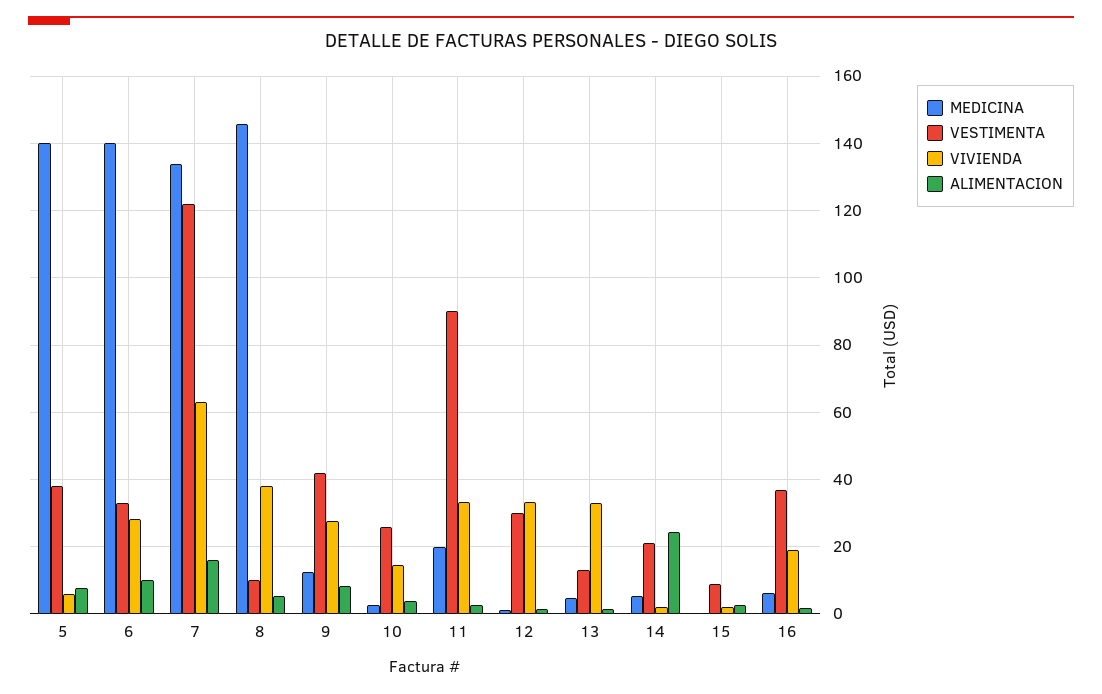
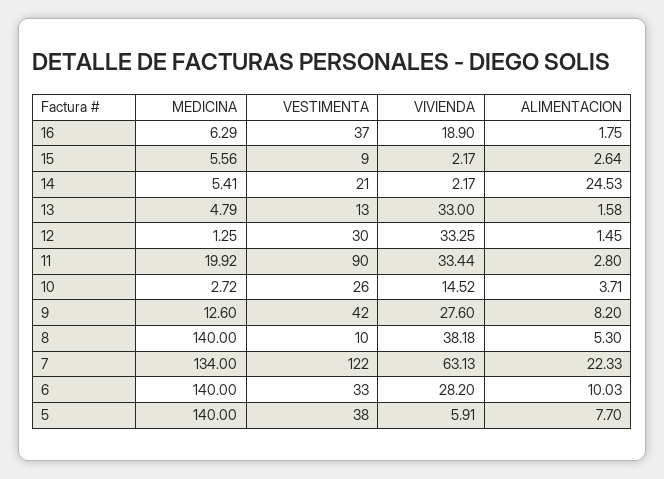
  {
    "MEDICINA": {
      "5": 140,
      "6": 140,
      "7": 134,
-     "8": 146,
+     "8": 140,
      "9": 12.6,
      "10": 2.72,
      "11": 19.92,
      "12": 1.25,
      "13": 4.79,
      "14": 5.41,
-     "15": 0,
+     "15": 5.56,
      "16": 6.29
    },
    "VESTIMENTA": {
      "5": 38,
      "6": 33,
      "7": 122,
      "8": 10,
      "9": 42,
      "10": 26,
      "11": 90,
      "12": 30,
      "13": 13,
      "14": 21,
      "15": 9,
      "16": 37
    },
    "VIVIENDA": {
      "5": 5.91,
      "6": 28.2,
      "7": 63.13,
      "8": 38.18,
      "9": 27.6,
      "10": 14.52,
      "11": 33.44,
      "12": 33.25,
      "13": 33,
      "14": 2.17,
      "15": 2.17,
      "16": 18.9
    },
    "ALIMENTACION": {
      "5": 7.7,
      "6": 10.03,
-     "7": 16,
+     "7": 22.33,
      "8": 5.3,
      "9": 8.2,
      "10": 3.71,
      "11": 2.8,
      "12": 1.45,
      "13": 1.58,
      "14": 24.53,
      "15": 2.64,
      "16": 1.75
    }
  }

